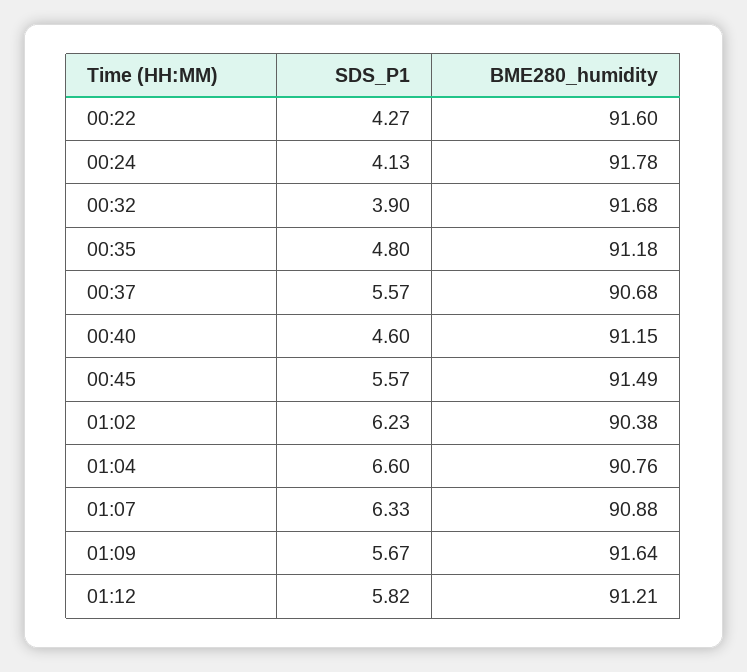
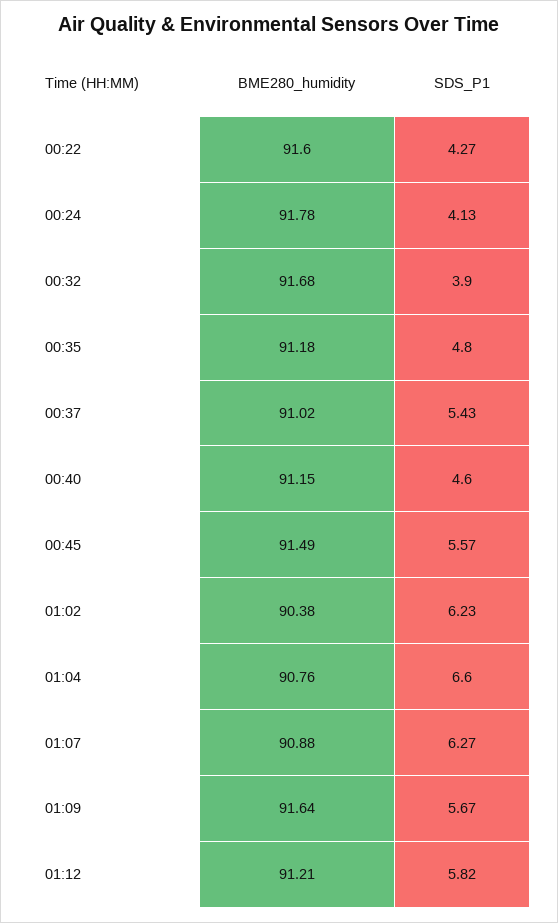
  {
    "SDS_P1": {
      "00:22": 4.27,
      "00:24": 4.13,
      "00:32": 3.9,
      "00:35": 4.8,
-     "00:37": 5.57,
+     "00:37": 5.43,
      "00:40": 4.6,
      "00:45": 5.57,
      "01:02": 6.23,
      "01:04": 6.6,
-     "01:07": 6.33,
+     "01:07": 6.27,
      "01:09": 5.67,
      "01:12": 5.82
    },
    "BME280_humidity": {
      "00:22": 91.6,
      "00:24": 91.78,
      "00:32": 91.68,
      "00:35": 91.18,
-     "00:37": 90.68,
+     "00:37": 91.02,
      "00:40": 91.15,
      "00:45": 91.49,
      "01:02": 90.38,
      "01:04": 90.76,
      "01:07": 90.88,
      "01:09": 91.64,
      "01:12": 91.21
    }
  }

